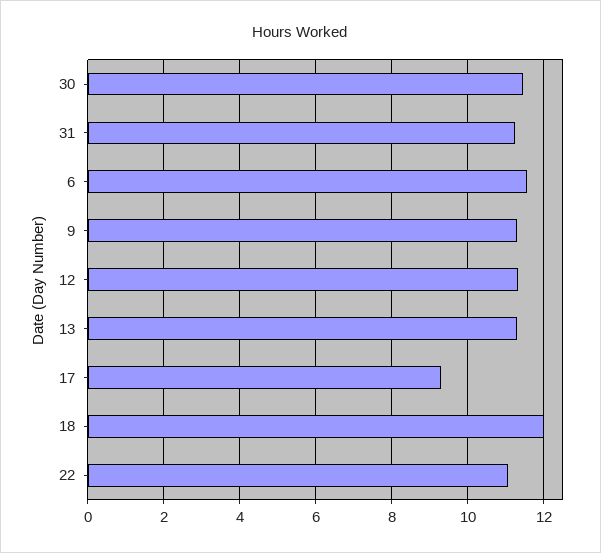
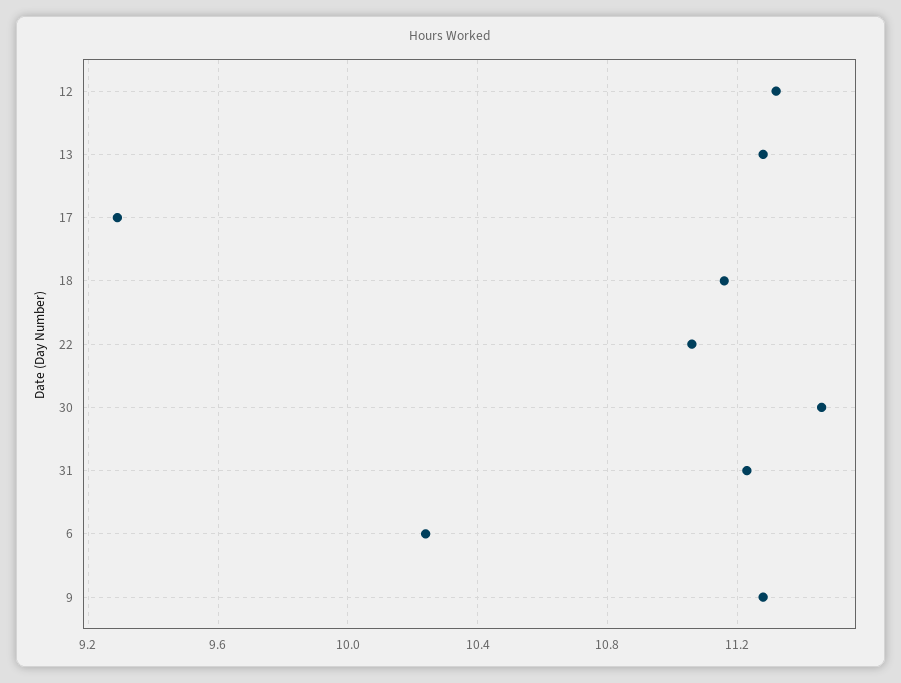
  {
    "30": 11.45,
    "31": 11.25,
-   "6": 11.6,
+   "6": 10.25,
    "9": 11.3,
    "12": 11.3,
    "13": 11.3,
    "17": 9.3,
-   "18": 12,
+   "18": 11.15,
    "22": 11.05
  }

